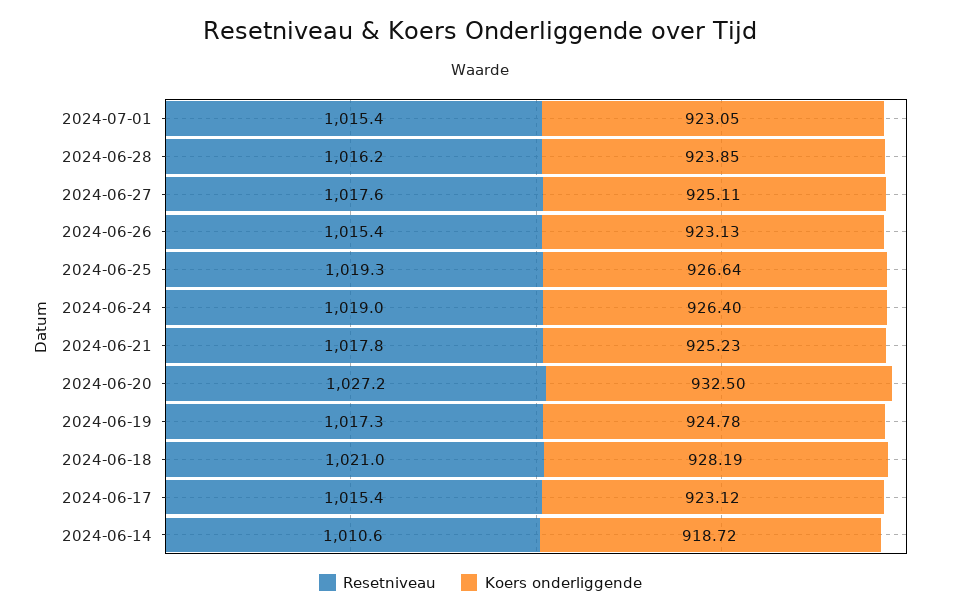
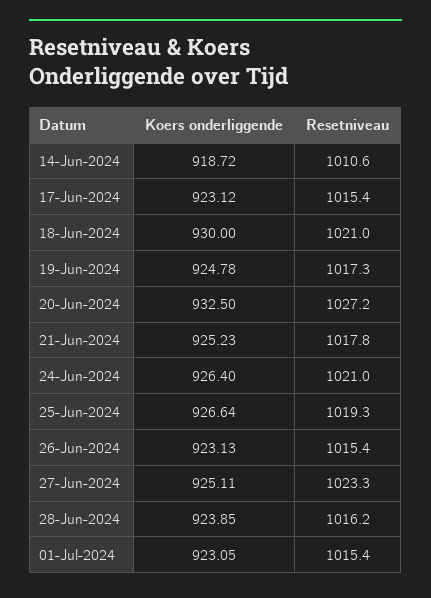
  {
    "Resetniveau": {
      "2024-07-01": 1015.4,
      "2024-06-28": 1016.2,
-     "2024-06-27": 1017.6,
+     "2024-06-27": 1023.3,
      "2024-06-26": 1015.4,
      "2024-06-25": 1019.3,
-     "2024-06-24": 1019,
+     "2024-06-24": 1021,
      "2024-06-21": 1017.8,
      "2024-06-20": 1027.2,
      "2024-06-19": 1017.3,
      "2024-06-18": 1021,
      "2024-06-17": 1015.4,
      "2024-06-14": 1010.6
    },
    "Koers onderliggende": {
      "2024-07-01": 923.05,
      "2024-06-28": 923.85,
      "2024-06-27": 925.11,
      "2024-06-26": 923.13,
      "2024-06-25": 926.64,
      "2024-06-24": 926.4,
      "2024-06-21": 925.23,
      "2024-06-20": 932.5,
      "2024-06-19": 924.78,
-     "2024-06-18": 928.19,
+     "2024-06-18": 930,
      "2024-06-17": 923.12,
      "2024-06-14": 918.72
    }
  }

